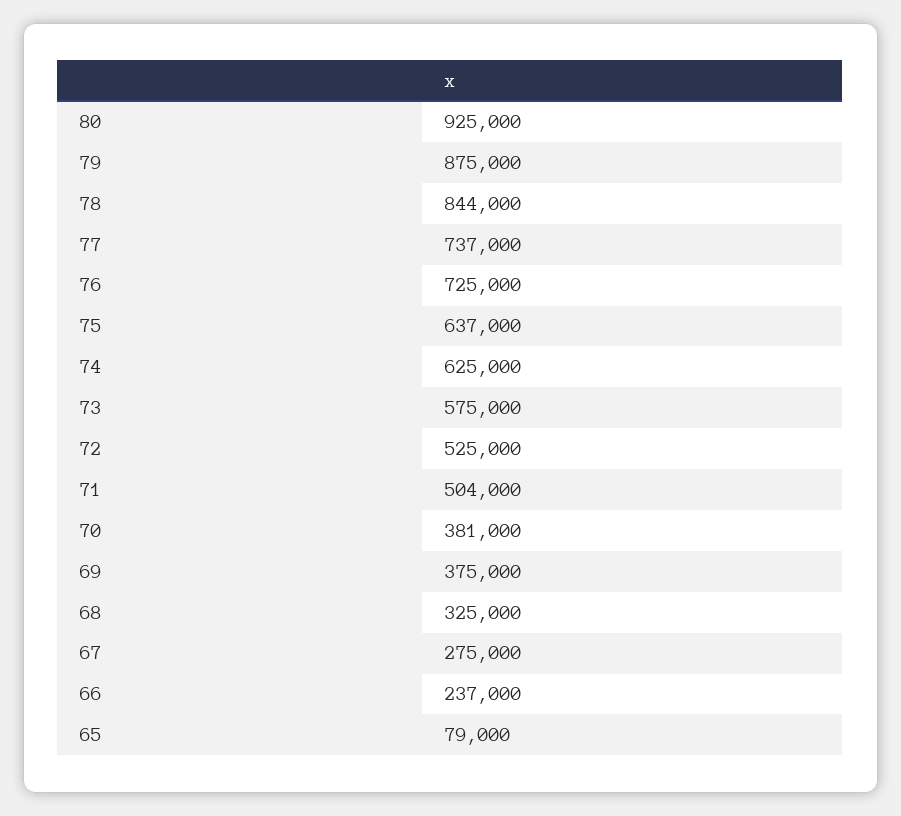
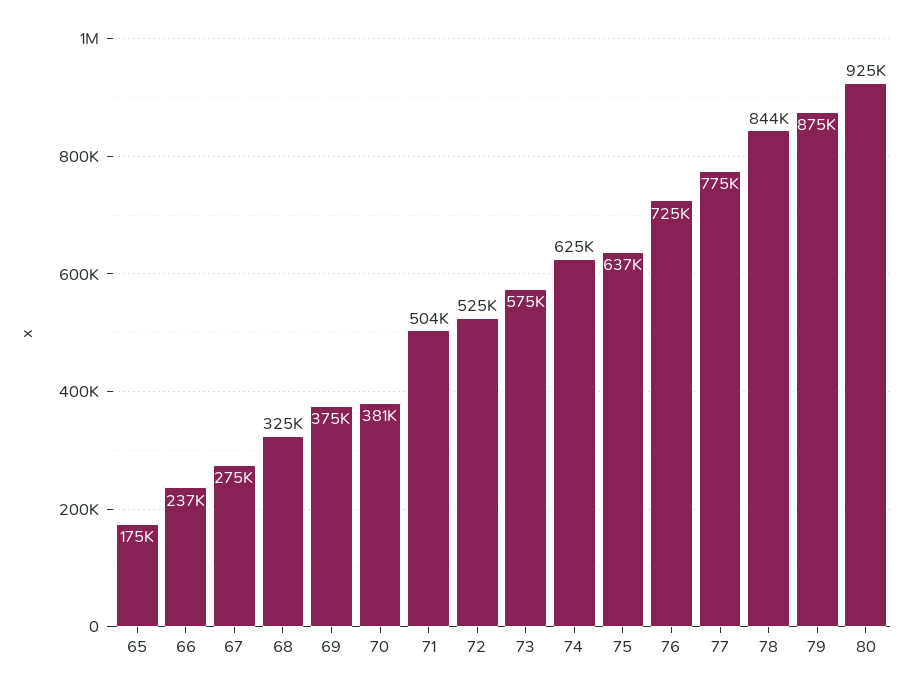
  {
    "80": 925000,
    "79": 875000,
    "78": 844000,
-   "77": 737000,
+   "77": 775000,
    "76": 725000,
    "75": 637000,
    "74": 625000,
    "73": 575000,
    "72": 525000,
    "71": 504000,
    "70": 381000,
    "69": 375000,
    "68": 325000,
    "67": 275000,
    "66": 237000,
-   "65": 79000
+   "65": 175000
  }

